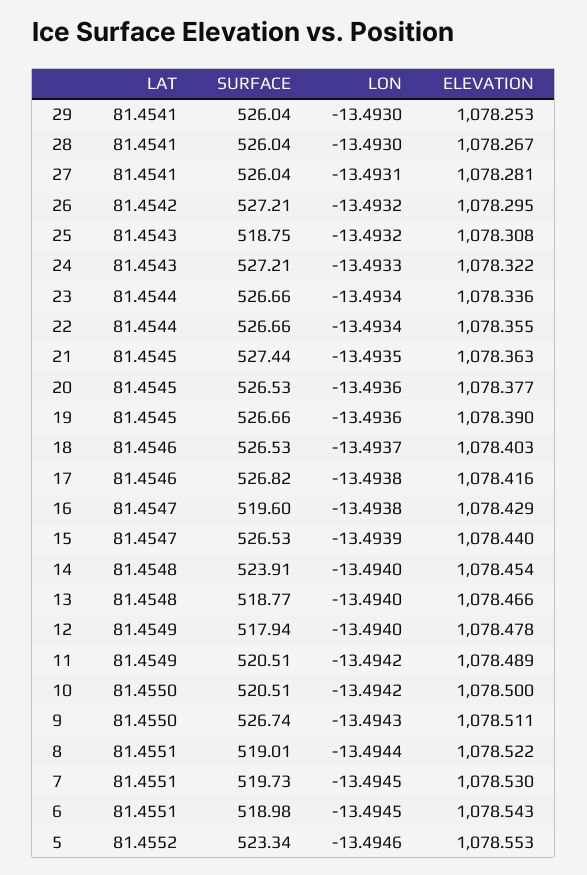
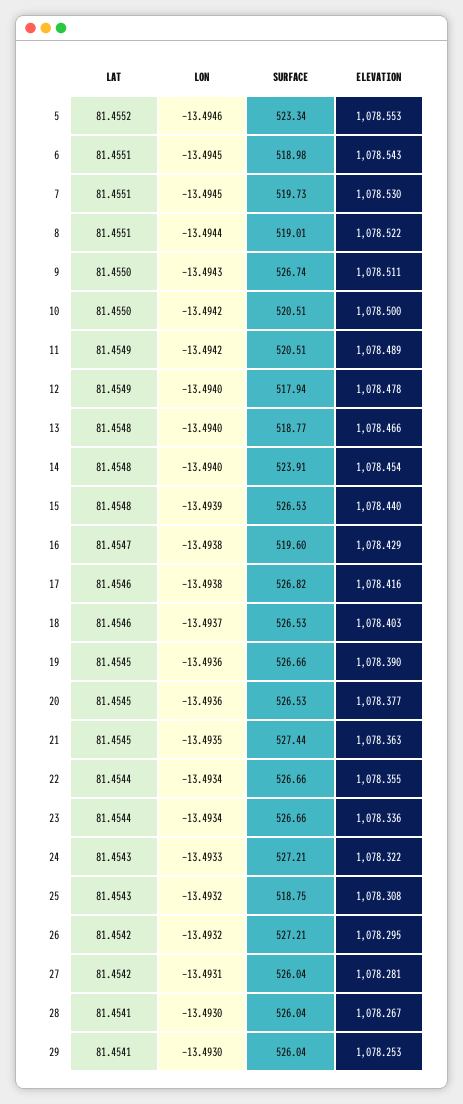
  {
    "LAT": {
      "29": 81.4541,
      "28": 81.4541,
-     "27": 81.4541,
+     "27": 81.4542,
      "26": 81.4542,
      "25": 81.4543,
      "24": 81.4543,
      "23": 81.4544,
      "22": 81.4544,
      "21": 81.4545,
      "20": 81.4545,
      "19": 81.4545,
      "18": 81.4546,
      "17": 81.4546,
      "16": 81.4547,
-     "15": 81.4547,
+     "15": 81.4548,
      "14": 81.4548,
      "13": 81.4548,
      "12": 81.4549,
      "11": 81.4549,
      "10": 81.455,
      "9": 81.455,
      "8": 81.4551,
      "7": 81.4551,
      "6": 81.4551,
      "5": 81.4552
    },
    "SURFACE": {
      "29": 526.04,
      "28": 526.04,
      "27": 526.04,
      "26": 527.21,
      "25": 518.75,
      "24": 527.21,
      "23": 526.66,
      "22": 526.66,
      "21": 527.44,
      "20": 526.53,
      "19": 526.66,
      "18": 526.53,
      "17": 526.82,
      "16": 519.6,
      "15": 526.53,
      "14": 523.91,
      "13": 518.77,
      "12": 517.94,
      "11": 520.51,
      "10": 520.51,
      "9": 526.74,
      "8": 519.01,
      "7": 519.73,
      "6": 518.98,
      "5": 523.34
    },
    "LON": {
      "29": -13.493,
      "28": -13.493,
      "27": -13.4931,
      "26": -13.4932,
      "25": -13.4932,
      "24": -13.4933,
      "23": -13.4934,
      "22": -13.4934,
      "21": -13.4935,
      "20": -13.4936,
      "19": -13.4936,
      "18": -13.4937,
      "17": -13.4938,
      "16": -13.4938,
      "15": -13.4939,
      "14": -13.494,
      "13": -13.494,
      "12": -13.494,
      "11": -13.4942,
      "10": -13.4942,
      "9": -13.4943,
      "8": -13.4944,
      "7": -13.4945,
      "6": -13.4945,
      "5": -13.4946
    },
    "ELEVATION": {
      "29": 1078.253,
      "28": 1078.267,
      "27": 1078.281,
      "26": 1078.295,
      "25": 1078.308,
      "24": 1078.322,
      "23": 1078.336,
      "22": 1078.355,
      "21": 1078.363,
      "20": 1078.377,
      "19": 1078.39,
      "18": 1078.403,
      "17": 1078.416,
      "16": 1078.429,
      "15": 1078.44,
      "14": 1078.454,
      "13": 1078.466,
      "12": 1078.478,
      "11": 1078.489,
      "10": 1078.5,
      "9": 1078.511,
      "8": 1078.522,
      "7": 1078.53,
      "6": 1078.543,
      "5": 1078.553
    }
  }

